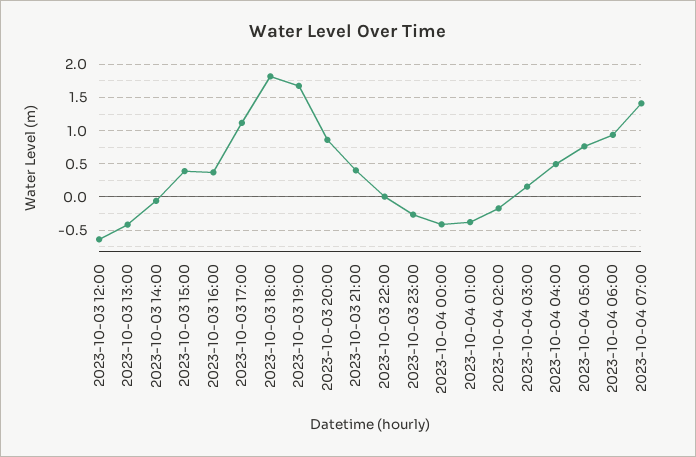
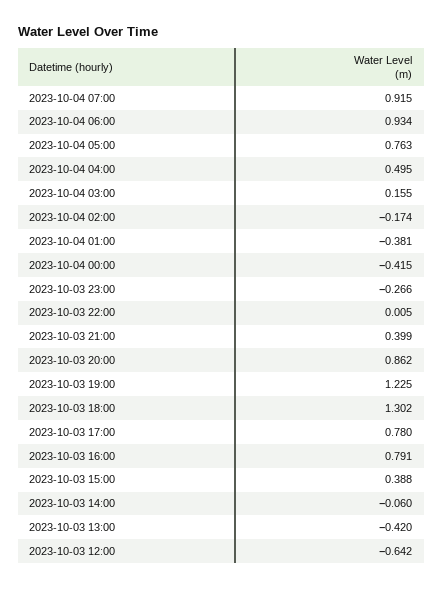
  {
    "2023-10-03 12:00": -0.642,
    "2023-10-03 13:00": -0.42,
    "2023-10-03 14:00": -0.06,
    "2023-10-03 15:00": 0.388,
-   "2023-10-03 16:00": 0.4,
+   "2023-10-03 16:00": 0.791,
-   "2023-10-03 17:00": 1.1,
+   "2023-10-03 17:00": 0.78,
-   "2023-10-03 18:00": 1.8,
+   "2023-10-03 18:00": 1.302,
-   "2023-10-03 19:00": 1.7,
+   "2023-10-03 19:00": 1.225,
    "2023-10-03 20:00": 0.862,
    "2023-10-03 21:00": 0.399,
    "2023-10-03 22:00": 0.005,
    "2023-10-03 23:00": -0.266,
    "2023-10-04 00:00": -0.415,
    "2023-10-04 01:00": -0.381,
    "2023-10-04 02:00": -0.174,
    "2023-10-04 03:00": 0.155,
    "2023-10-04 04:00": 0.495,
    "2023-10-04 05:00": 0.763,
    "2023-10-04 06:00": 0.934,
-   "2023-10-04 07:00": 1.4
+   "2023-10-04 07:00": 0.915
  }

